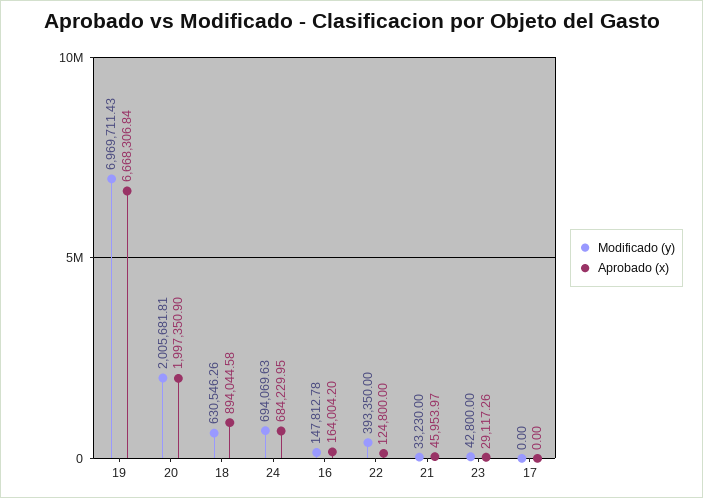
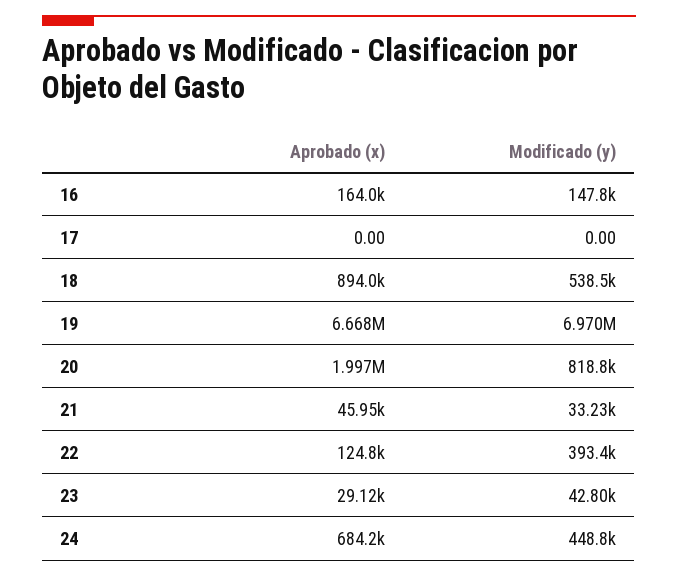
  {
    "Modificado (y)": {
      "19": 6969711.43,
-     "20": 2005681.81,
+     "20": 818800,
-     "18": 630546.26,
+     "18": 538500,
-     "24": 694069.63,
+     "24": 448800,
      "16": 147812.78,
      "22": 393350,
      "21": 33230,
      "23": 42800,
      "17": 0
    },
    "Aprobado (x)": {
      "19": 6668306.84,
      "20": 1997350.9,
      "18": 894044.58,
      "24": 684229.95,
      "16": 164004.2,
      "22": 124800,
      "21": 45953.97,
      "23": 29117.26,
      "17": 0
    }
  }

